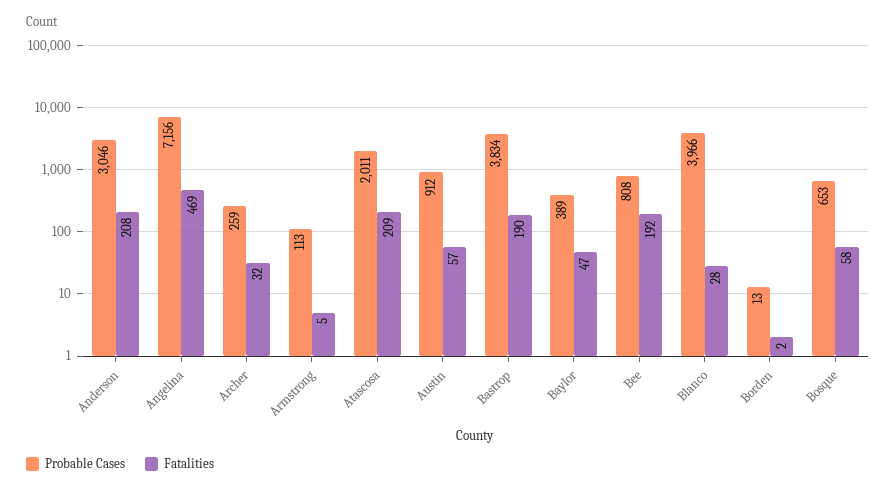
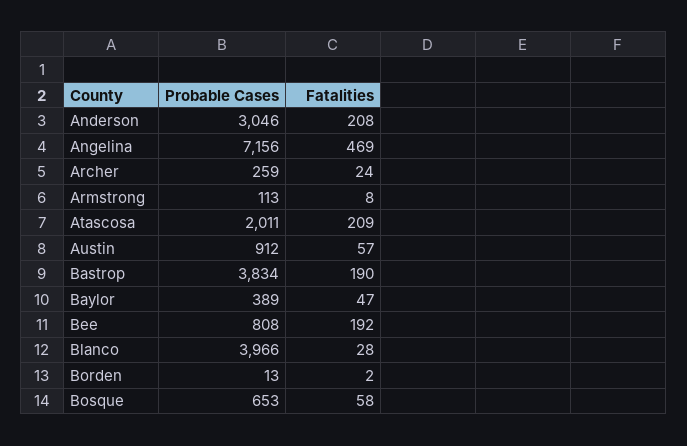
  {
    "Probable Cases": {
      "Anderson": 3046,
      "Angelina": 7156,
      "Archer": 259,
      "Armstrong": 113,
      "Atascosa": 2011,
      "Austin": 912,
      "Bastrop": 3834,
      "Baylor": 389,
      "Bee": 808,
      "Blanco": 3966,
      "Borden": 13,
      "Bosque": 653
    },
    "Fatalities": {
      "Anderson": 208,
      "Angelina": 469,
-     "Archer": 32,
+     "Archer": 24,
-     "Armstrong": 5,
+     "Armstrong": 8,
      "Atascosa": 209,
      "Austin": 57,
      "Bastrop": 190,
      "Baylor": 47,
      "Bee": 192,
      "Blanco": 28,
      "Borden": 2,
      "Bosque": 58
    }
  }

